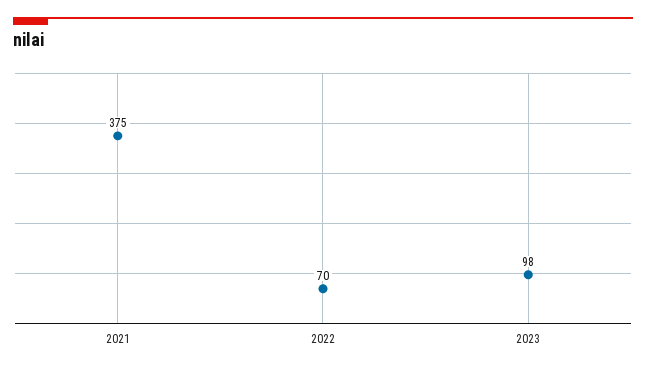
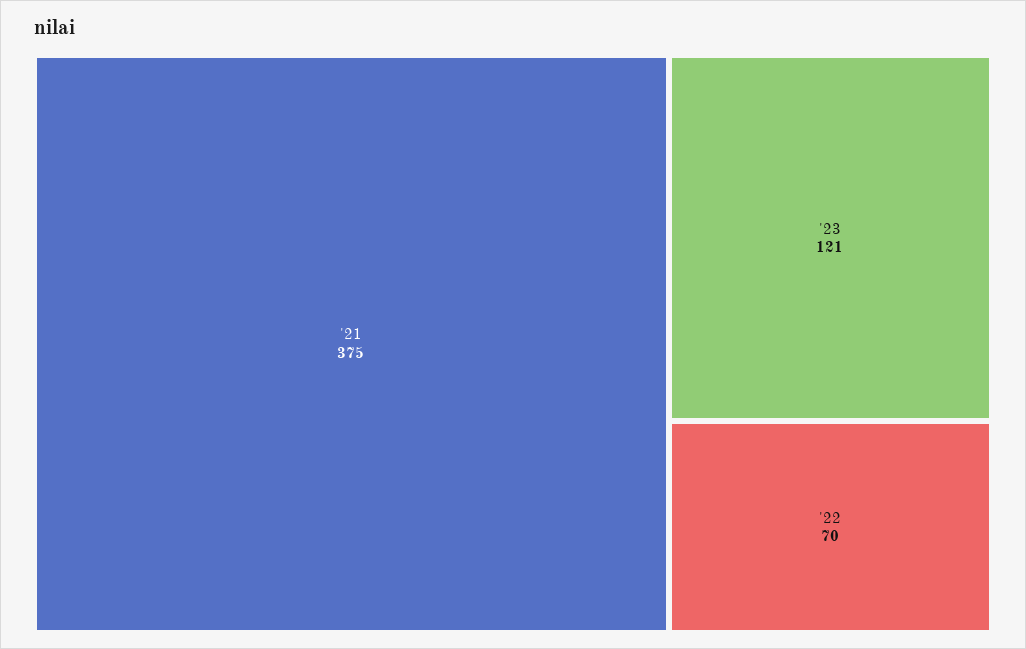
  {
    "2021": 375,
    "2022": 70,
-   "2023": 98
+   "2023": 121
  }

